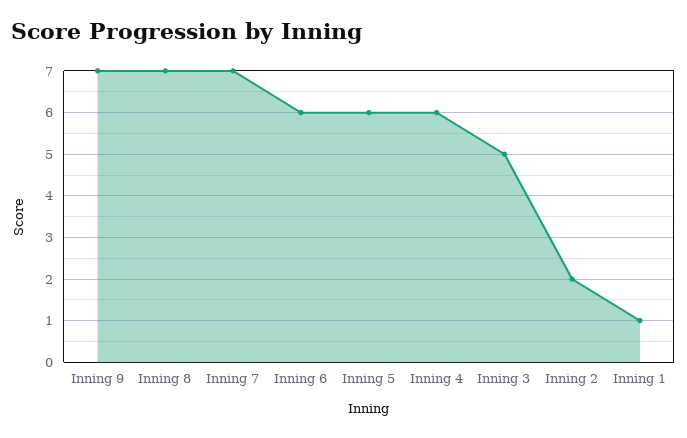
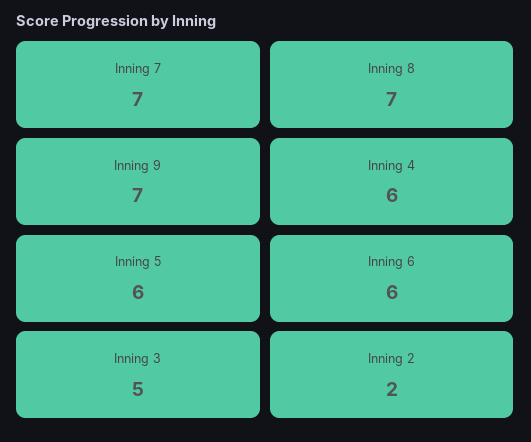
  {
    "Inning 9": 7,
    "Inning 8": 7,
    "Inning 7": 7,
    "Inning 6": 6,
    "Inning 5": 6,
    "Inning 4": 6,
    "Inning 3": 5,
-   "Inning 2": 2,
+   "Inning 2": 2
-   "Inning 1": 1
  }

